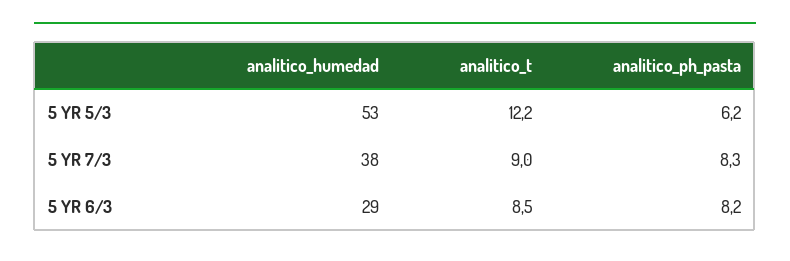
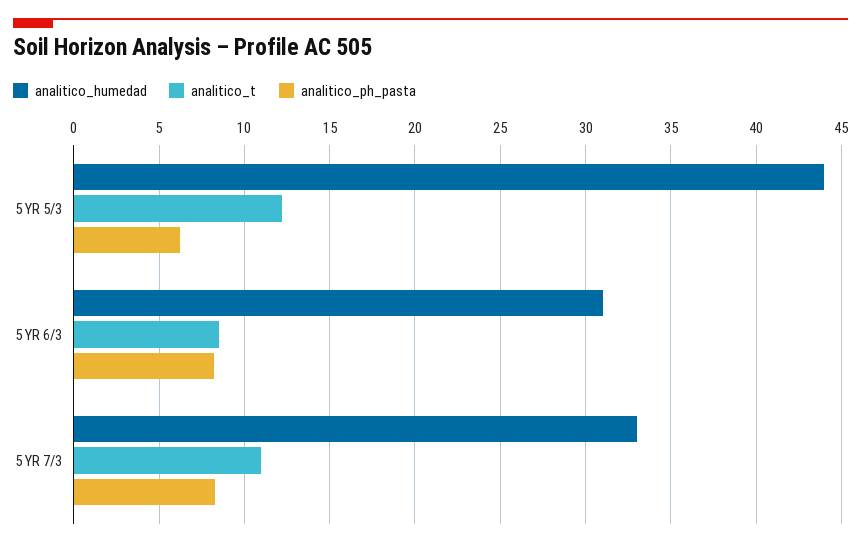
  {
    "analitico_humedad": {
-     "5 YR 5/3": 53,
+     "5 YR 5/3": 44,
-     "5 YR 7/3": 38,
+     "5 YR 7/3": 33,
-     "5 YR 6/3": 29
+     "5 YR 6/3": 31
    },
    "analitico_t": {
      "5 YR 5/3": 12.2,
-     "5 YR 7/3": 9,
+     "5 YR 7/3": 11,
      "5 YR 6/3": 8.5
    },
    "analitico_ph_pasta": {
      "5 YR 5/3": 6.2,
      "5 YR 7/3": 8.3,
      "5 YR 6/3": 8.2
    }
  }

